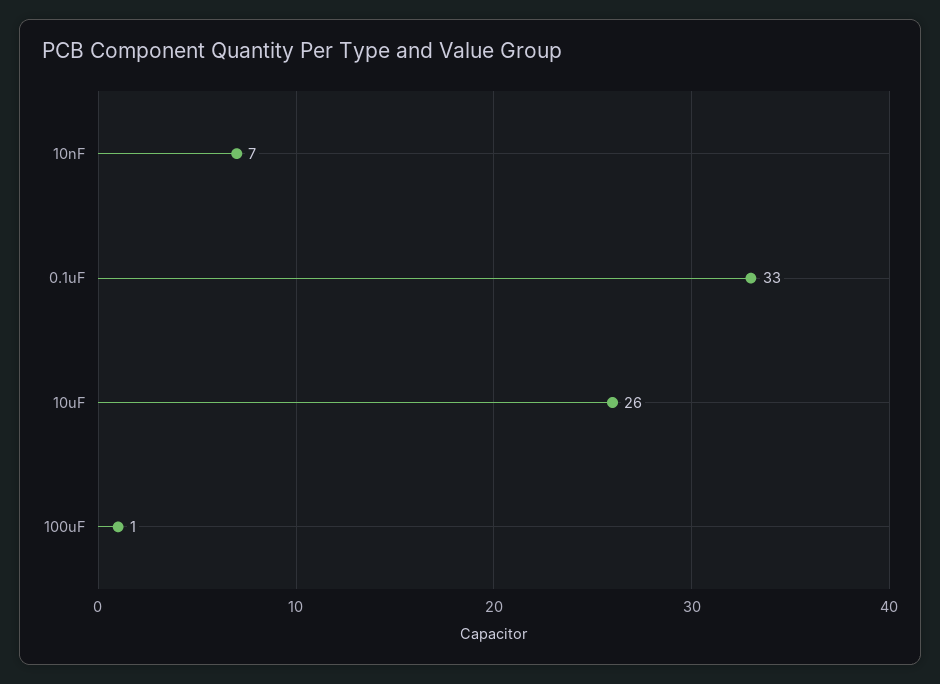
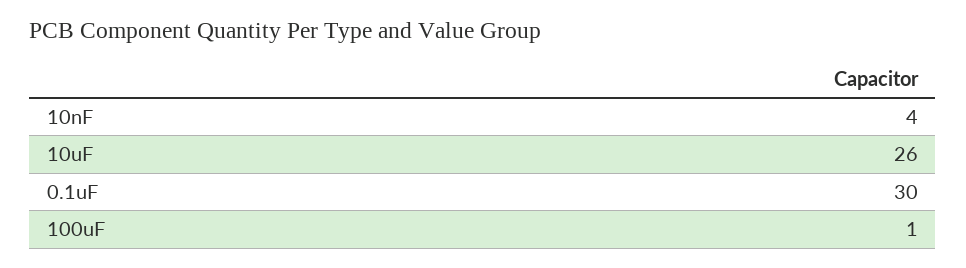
  {
-   "10nF": 7,
+   "10nF": 4,
-   "0.1uF": 33,
+   "0.1uF": 30,
    "10uF": 26,
    "100uF": 1
  }

